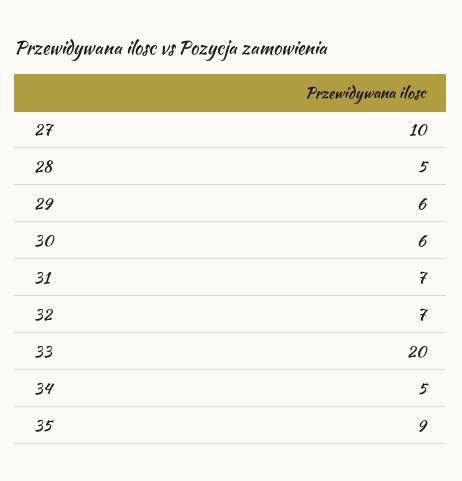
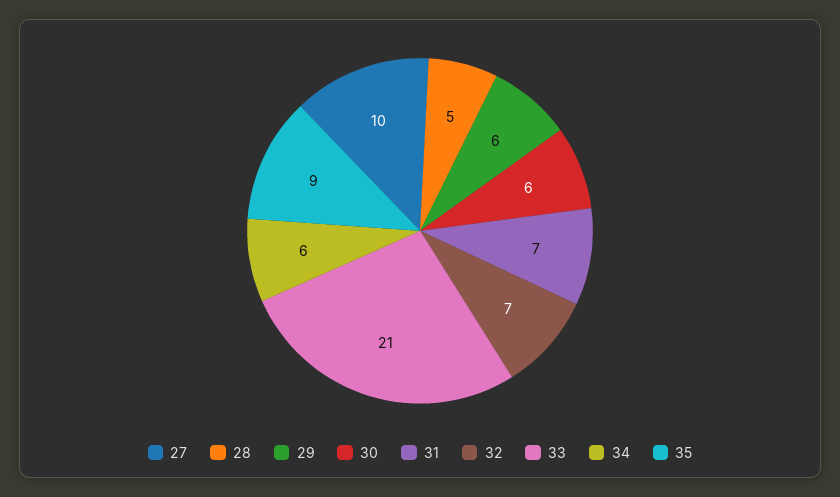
  {
    "27": 10,
    "28": 5,
    "29": 6,
    "30": 6,
    "31": 7,
    "32": 7,
-   "33": 20,
+   "33": 21,
-   "34": 5,
+   "34": 6,
    "35": 9
  }

